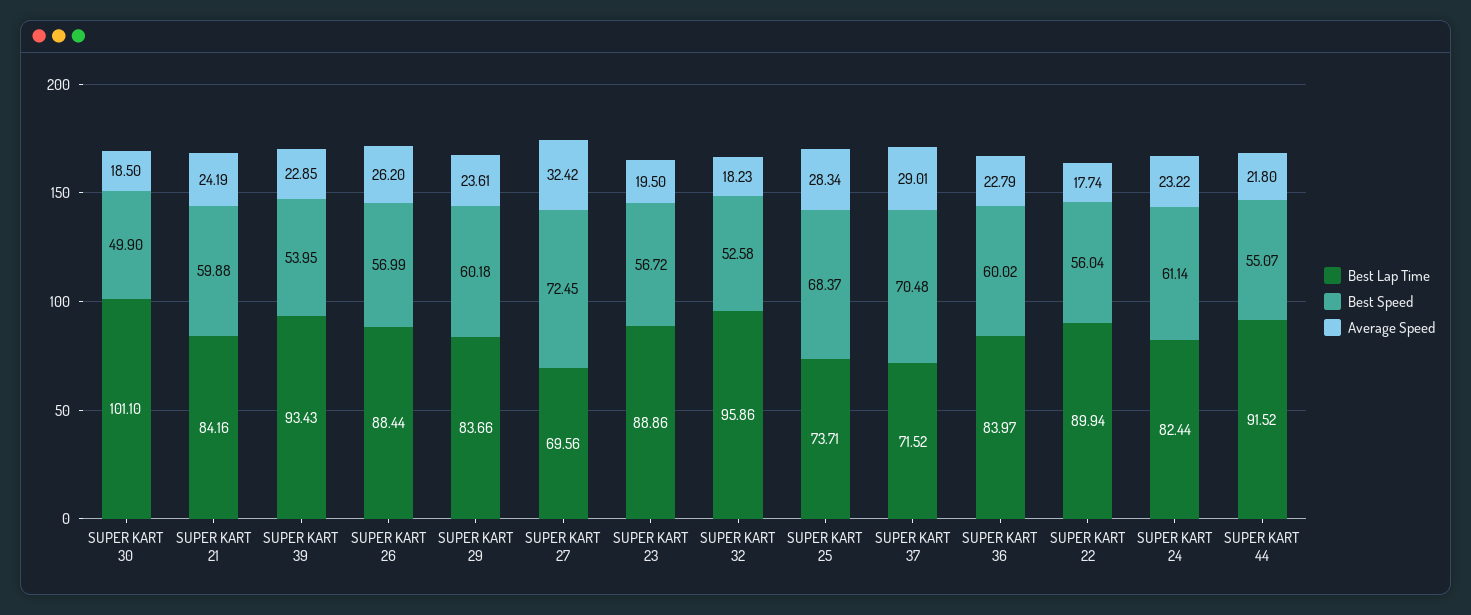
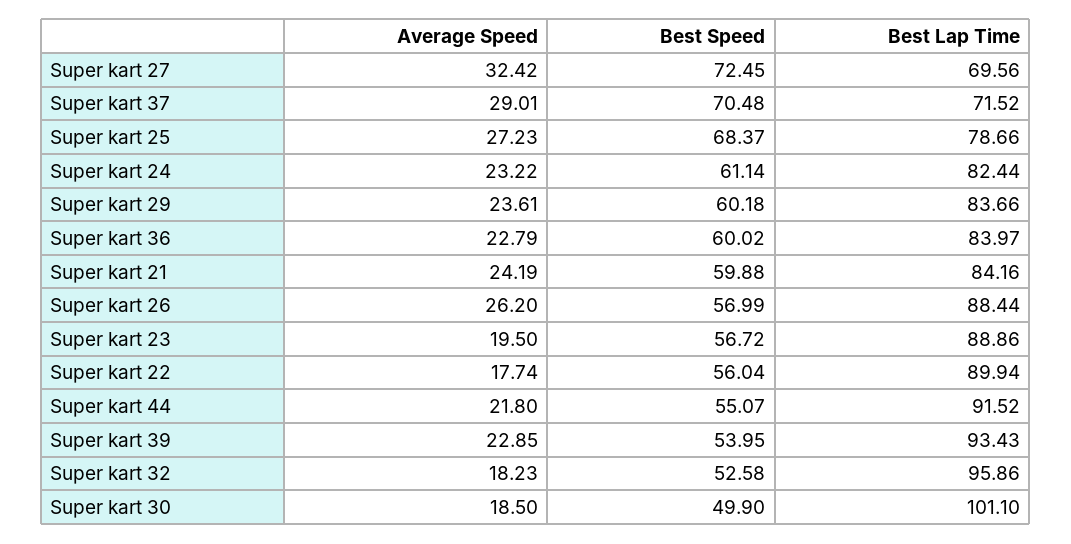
  {
    "Best Lap Time": {
      "SUPER KART 30": 101.1,
      "SUPER KART 21": 84.16,
      "SUPER KART 39": 93.43,
      "SUPER KART 26": 88.44,
      "SUPER KART 29": 83.66,
      "SUPER KART 27": 69.56,
      "SUPER KART 23": 88.86,
      "SUPER KART 32": 95.86,
-     "SUPER KART 25": 73.71,
+     "SUPER KART 25": 78.66,
      "SUPER KART 37": 71.52,
      "SUPER KART 36": 83.97,
      "SUPER KART 22": 89.94,
      "SUPER KART 24": 82.44,
      "SUPER KART 44": 91.52
    },
    "Best Speed": {
      "SUPER KART 30": 49.9,
      "SUPER KART 21": 59.88,
      "SUPER KART 39": 53.95,
      "SUPER KART 26": 56.99,
      "SUPER KART 29": 60.18,
      "SUPER KART 27": 72.45,
      "SUPER KART 23": 56.72,
      "SUPER KART 32": 52.58,
      "SUPER KART 25": 68.37,
      "SUPER KART 37": 70.48,
      "SUPER KART 36": 60.02,
      "SUPER KART 22": 56.04,
      "SUPER KART 24": 61.14,
      "SUPER KART 44": 55.07
    },
    "Average Speed": {
      "SUPER KART 30": 18.5,
      "SUPER KART 21": 24.19,
      "SUPER KART 39": 22.85,
      "SUPER KART 26": 26.2,
      "SUPER KART 29": 23.61,
      "SUPER KART 27": 32.42,
      "SUPER KART 23": 19.5,
      "SUPER KART 32": 18.23,
-     "SUPER KART 25": 28.34,
+     "SUPER KART 25": 27.23,
      "SUPER KART 37": 29.01,
      "SUPER KART 36": 22.79,
      "SUPER KART 22": 17.74,
      "SUPER KART 24": 23.22,
      "SUPER KART 44": 21.8
    }
  }

